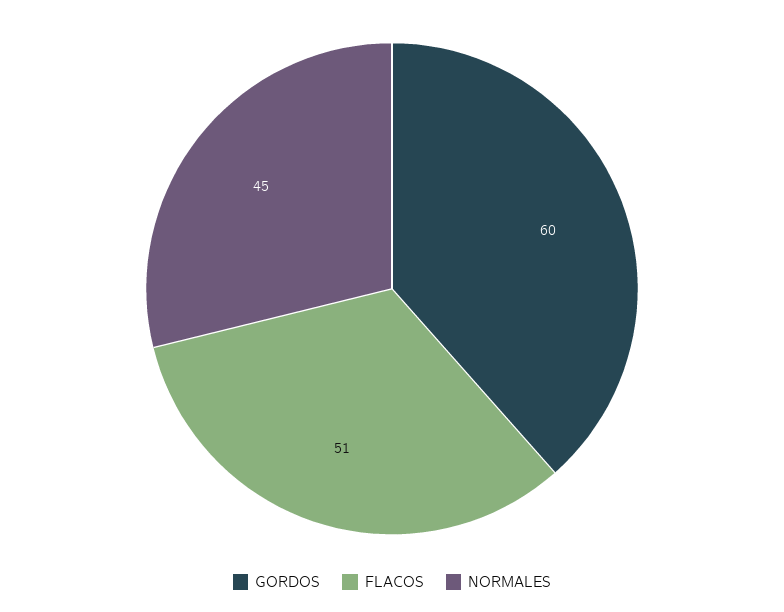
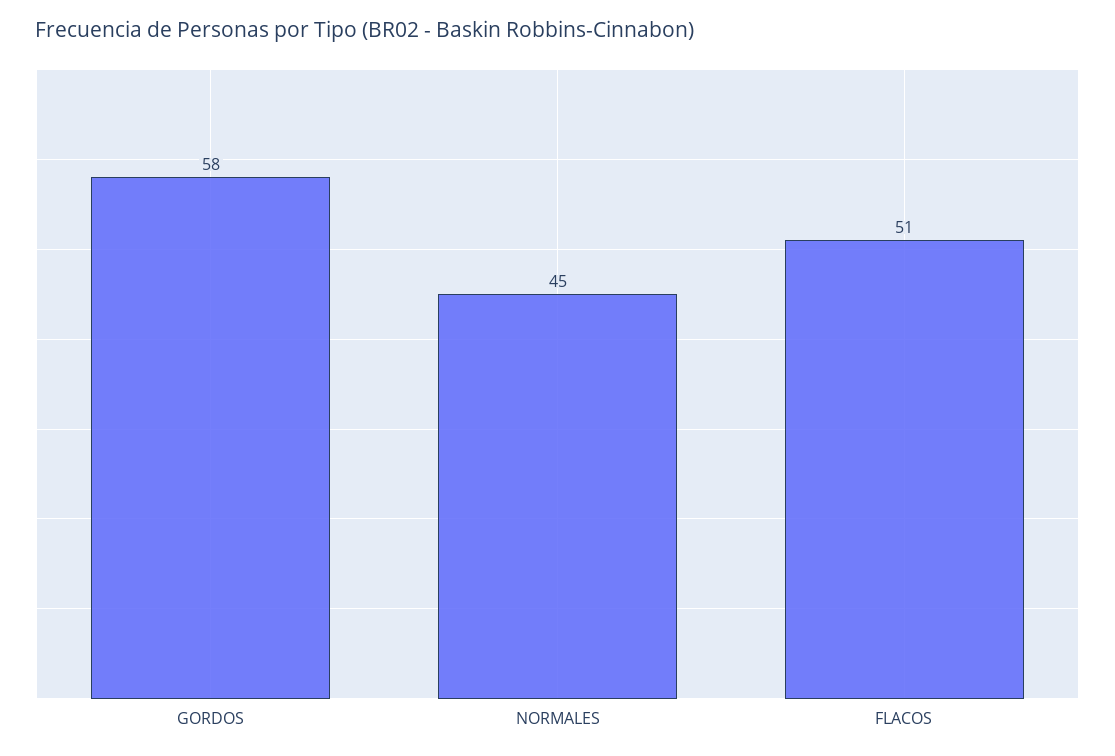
  {
-   "GORDOS": 60,
+   "GORDOS": 58,
    "FLACOS": 51,
    "NORMALES": 45
  }

